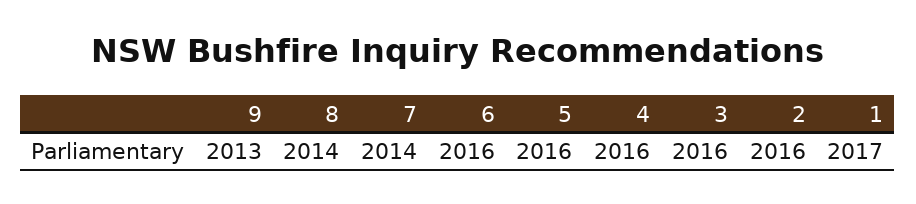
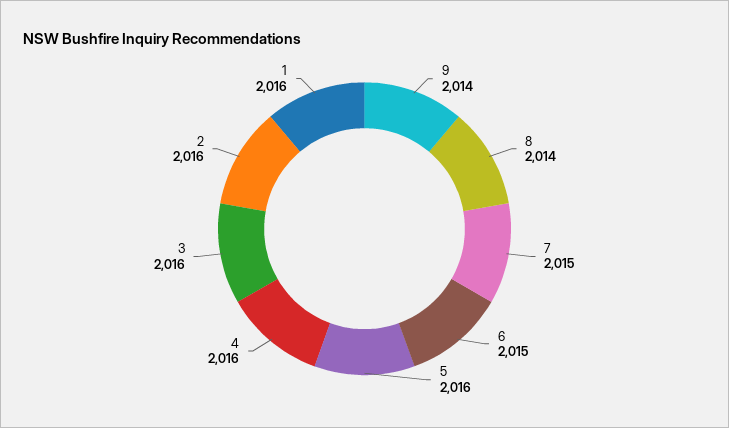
  {
-   "9": 2013,
+   "9": 2014,
    "8": 2014,
-   "7": 2014,
+   "7": 2015,
-   "6": 2016,
+   "6": 2015,
    "5": 2016,
    "4": 2016,
    "3": 2016,
    "2": 2016,
-   "1": 2017
+   "1": 2016
  }

